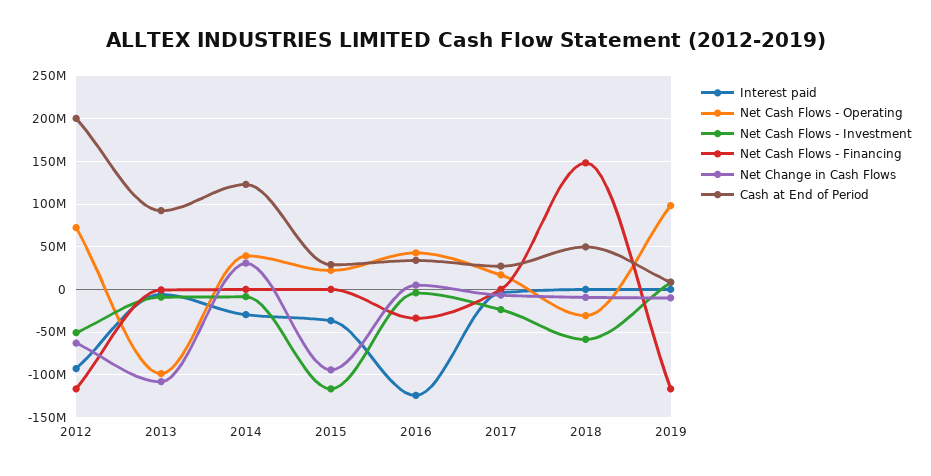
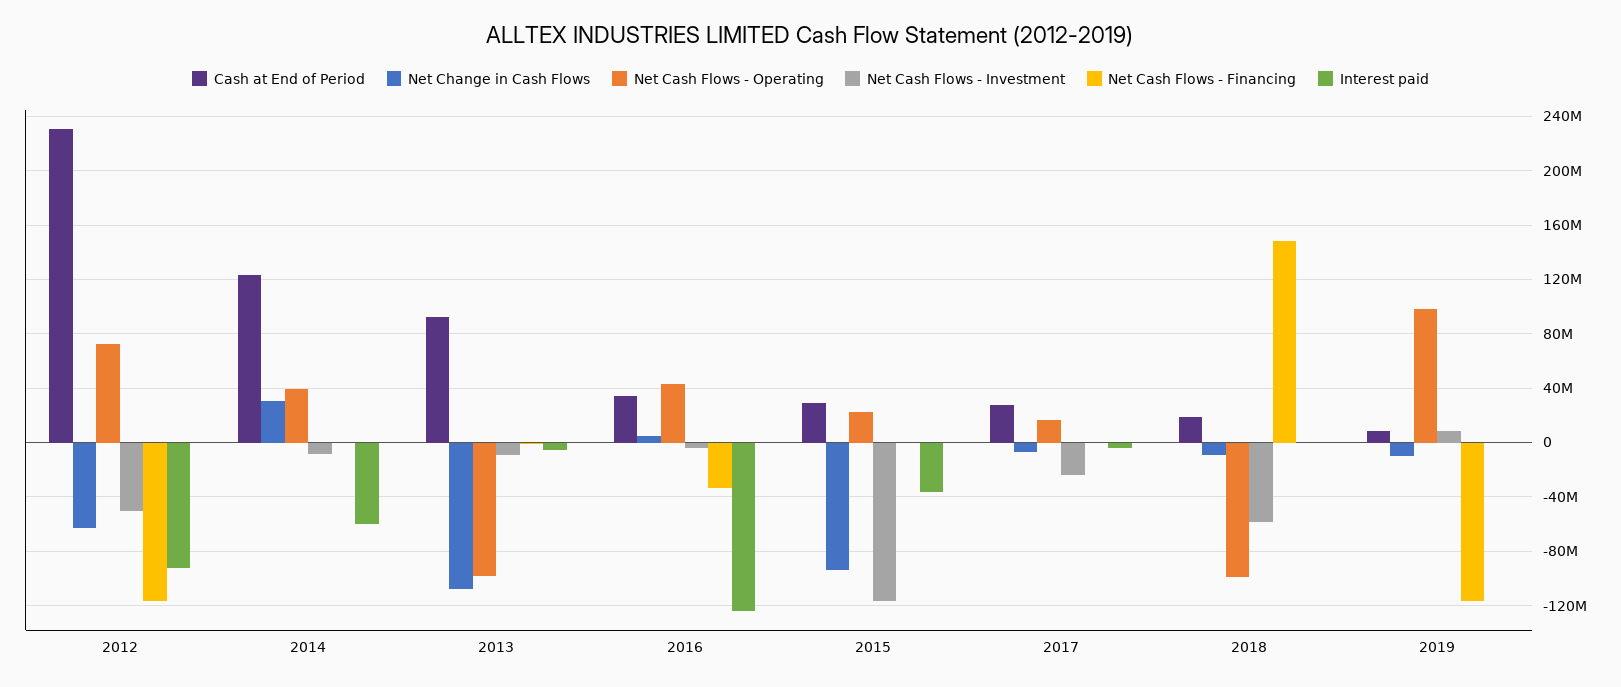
  {
    "Interest paid": {
      "2012": -95000000,
      "2013": -5000000,
-     "2014": -30000000,
+     "2014": -60000000,
      "2015": -35000000,
      "2016": -125000000,
      "2017": -5000000,
      "2018": 0,
      "2019": 0
    },
    "Net Cash Flows - Operating": {
      "2012": 70000000,
      "2013": -100000000,
      "2014": 40000000,
      "2015": 20000000,
      "2016": 45000000,
      "2017": 15000000,
-     "2018": -30000000,
+     "2018": -100000000,
      "2019": 100000000
    },
    "Net Cash Flows - Investment": {
      "2012": -50000000,
      "2013": -10000000,
      "2014": -10000000,
      "2015": -115000000,
      "2016": -5000000,
      "2017": -25000000,
      "2018": -60000000,
      "2019": 10000000
    },
    "Net Cash Flows - Financing": {
      "2012": -115000000,
      "2013": 0,
      "2014": 0,
      "2015": 0,
      "2016": -35000000,
      "2017": 0,
      "2018": 150000000,
      "2019": -115000000
    },
    "Net Change in Cash Flows": {
      "2012": -65000000,
      "2013": -110000000,
      "2014": 30000000,
      "2015": -95000000,
      "2016": 5000000,
      "2017": -5000000,
      "2018": -10000000,
      "2019": -10000000
    },
    "Cash at End of Period": {
-     "2012": 200000000,
+     "2012": 230000000,
      "2013": 90000000,
      "2014": 125000000,
      "2015": 30000000,
      "2016": 35000000,
      "2017": 25000000,
-     "2018": 50000000,
+     "2018": 20000000,
      "2019": 10000000
    }
  }

